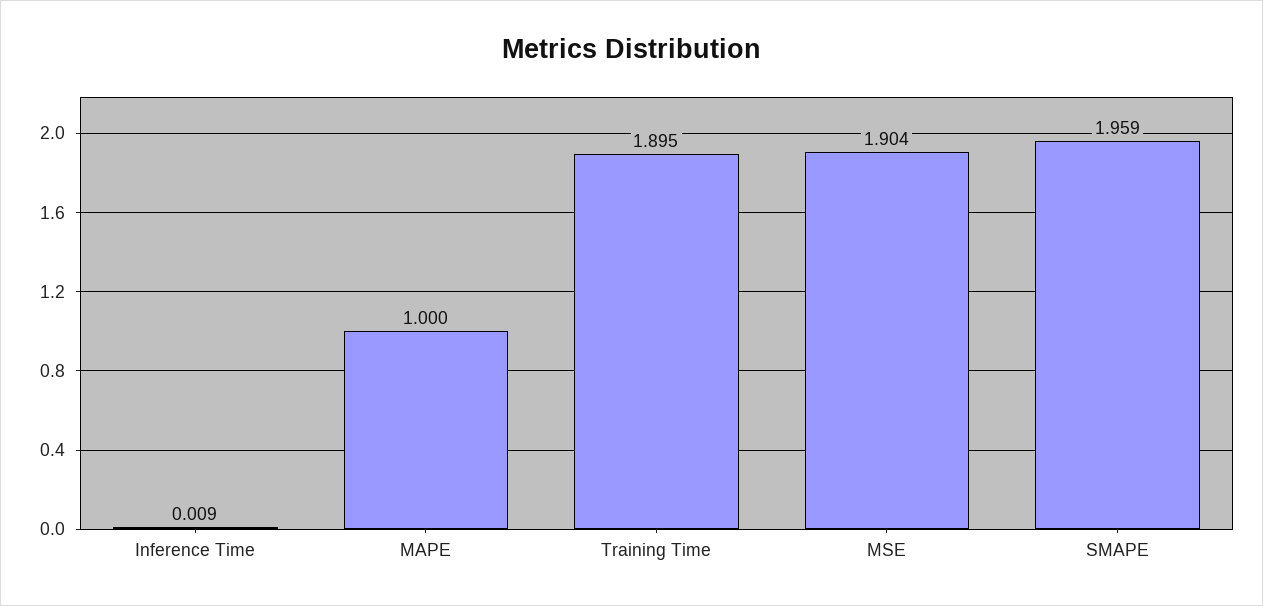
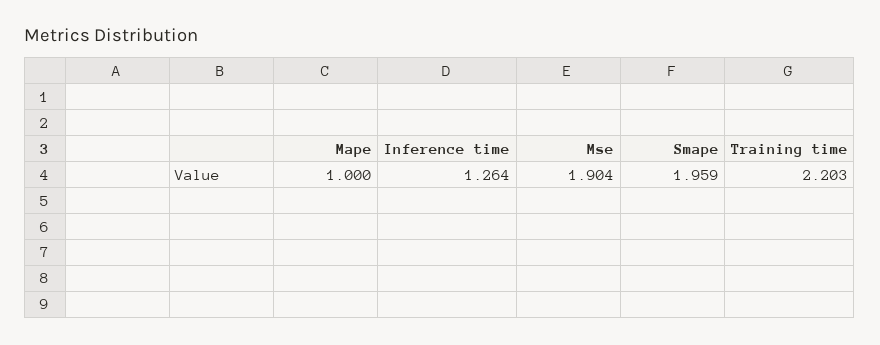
  {
-   "Inference Time": 0.009,
+   "Inference Time": 1.264,
    "MAPE": 1,
-   "Training Time": 1.895,
+   "Training Time": 2.203,
    "MSE": 1.904,
    "SMAPE": 1.959
  }

